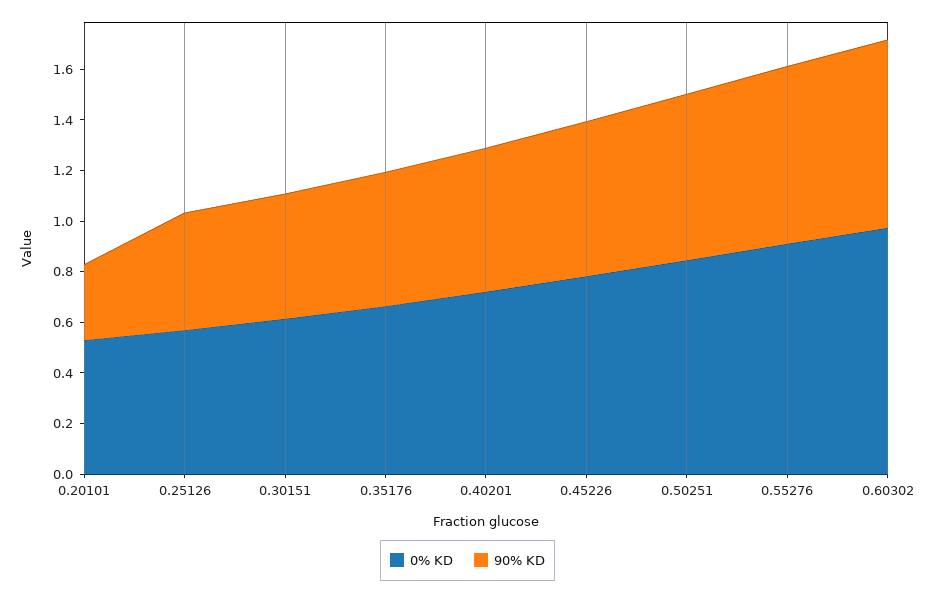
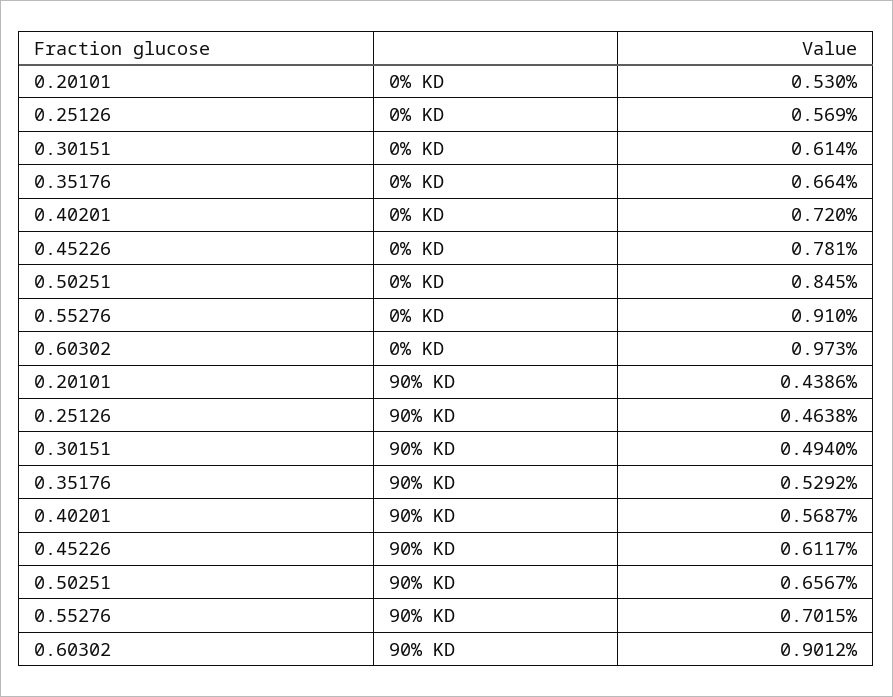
  {
    "0% KD": {
      "0.20101": 0.53,
      "0.25126": 0.569,
      "0.30151": 0.614,
      "0.35176": 0.664,
      "0.40201": 0.72,
      "0.45226": 0.781,
      "0.50251": 0.845,
      "0.55276": 0.91,
      "0.60302": 0.973
    },
    "90% KD": {
-     "0.20101": 0.3,
+     "0.20101": 0.4386,
      "0.25126": 0.4638,
      "0.30151": 0.494,
      "0.35176": 0.5292,
      "0.40201": 0.5687,
      "0.45226": 0.6117,
      "0.50251": 0.6567,
      "0.55276": 0.7015,
-     "0.60302": 0.75
+     "0.60302": 0.9012
    }
  }

